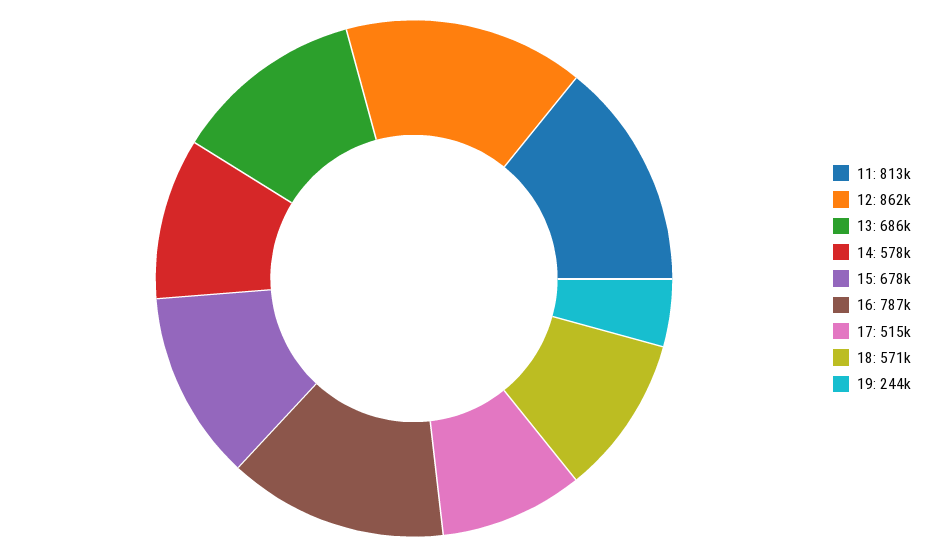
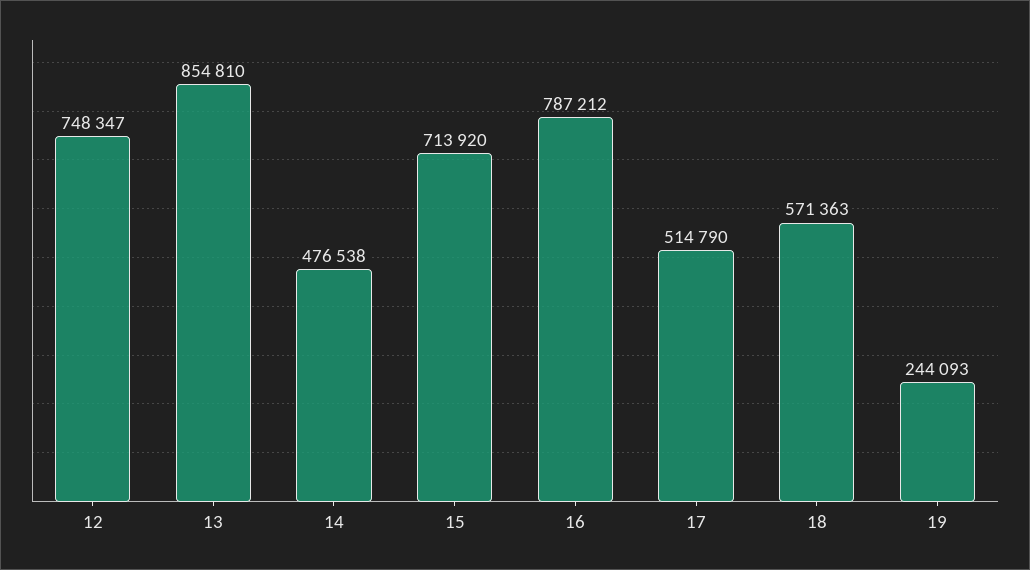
  {
-   "11": 813000,
-   "12": 862000,
+   "12": 748347,
-   "13": 686000,
+   "13": 854810,
-   "14": 578000,
+   "14": 476538,
-   "15": 678000,
+   "15": 713920,
    "16": 787212,
    "17": 514790,
    "18": 571363,
    "19": 244093
  }

